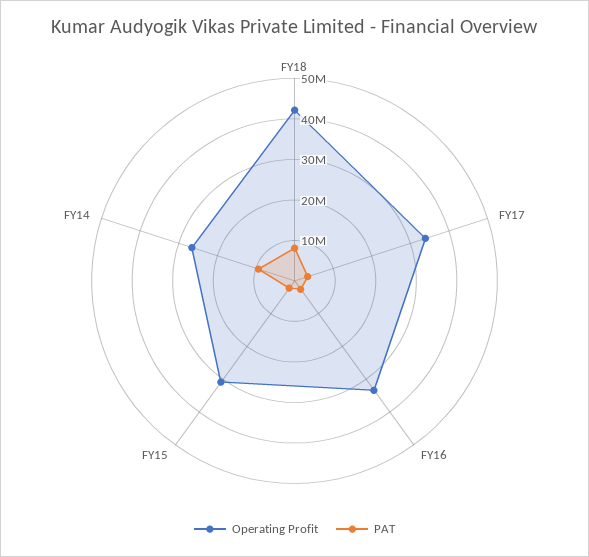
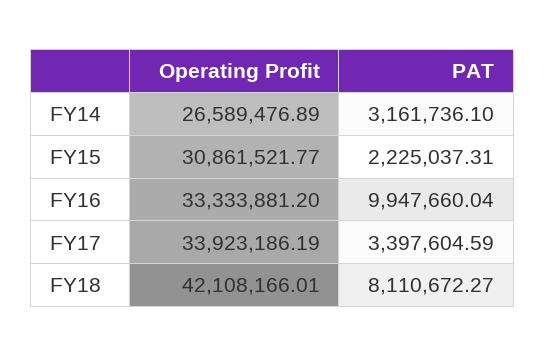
  {
    "Operating Profit": {
      "FY18": 42108166.01,
      "FY17": 33923186.19,
      "FY16": 33333881.2,
      "FY15": 30861521.77,
      "FY14": 26589476.89
    },
    "PAT": {
      "FY18": 8110672.27,
      "FY17": 3397604.59,
-     "FY16": 2000000,
+     "FY16": 9947660.04,
      "FY15": 2225037.31,
-     "FY14": 10000000
+     "FY14": 3161736.1
    }
  }

